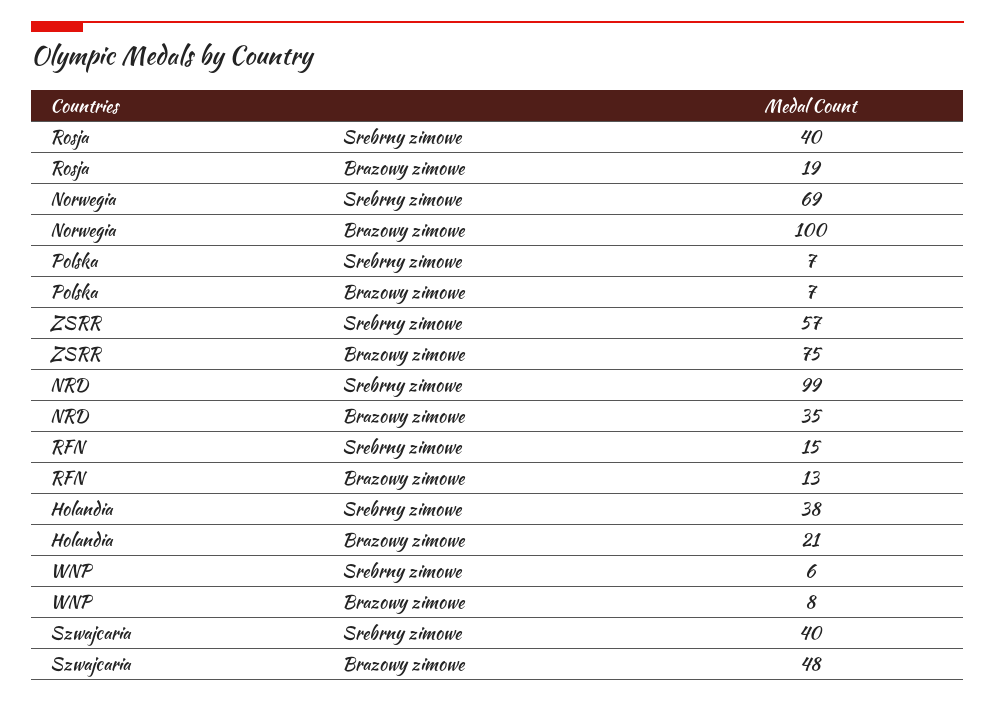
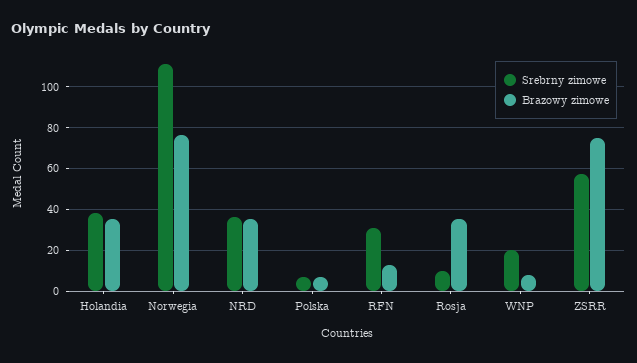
  {
    "Srebrny zimowe": {
-     "Rosja": 40,
+     "Rosja": 10,
-     "Norwegia": 69,
+     "Norwegia": 110,
      "Polska": 7,
      "ZSRR": 57,
-     "NRD": 99,
+     "NRD": 35,
-     "RFN": 15,
+     "RFN": 30,
      "Holandia": 38,
-     "WNP": 6,
+     "WNP": 20
-     "Szwajcaria": 40
    },
    "Brazowy zimowe": {
-     "Rosja": 19,
+     "Rosja": 35,
-     "Norwegia": 100,
+     "Norwegia": 75,
      "Polska": 7,
      "ZSRR": 75,
      "NRD": 35,
      "RFN": 13,
-     "Holandia": 21,
+     "Holandia": 35,
-     "WNP": 8,
+     "WNP": 8
-     "Szwajcaria": 48
    }
  }

